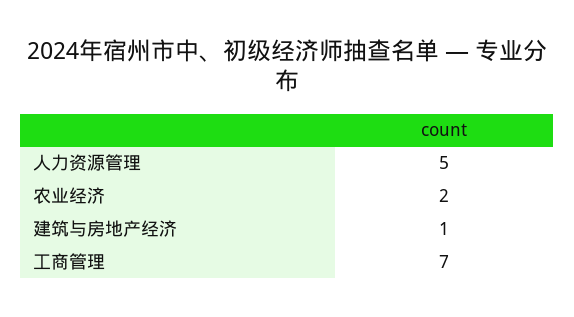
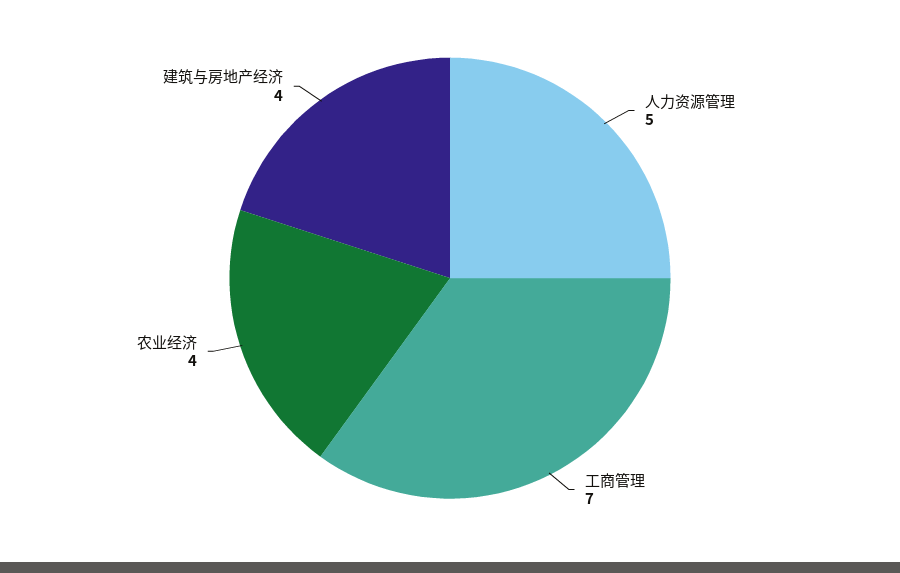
  {
    "人力资源管理": 5,
-   "农业经济": 2,
+   "农业经济": 4,
-   "建筑与房地产经济": 1,
+   "建筑与房地产经济": 4,
    "工商管理": 7
  }

